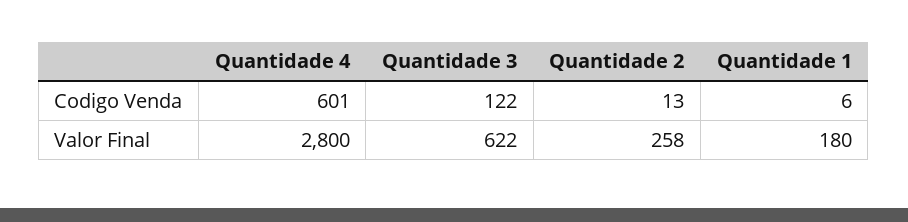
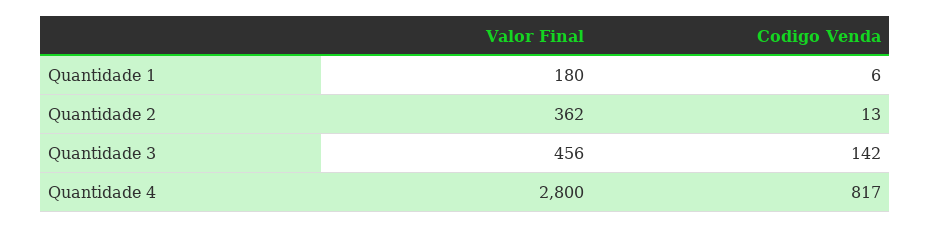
  {
    "Quantidade 4": {
-     "Codigo Venda": 601,
+     "Codigo Venda": 817,
      "Valor Final": 2800
    },
    "Quantidade 3": {
-     "Codigo Venda": 122,
+     "Codigo Venda": 142,
-     "Valor Final": 622
+     "Valor Final": 456
    },
    "Quantidade 2": {
      "Codigo Venda": 13,
-     "Valor Final": 258
+     "Valor Final": 362
    },
    "Quantidade 1": {
      "Codigo Venda": 6,
      "Valor Final": 180
    }
  }

